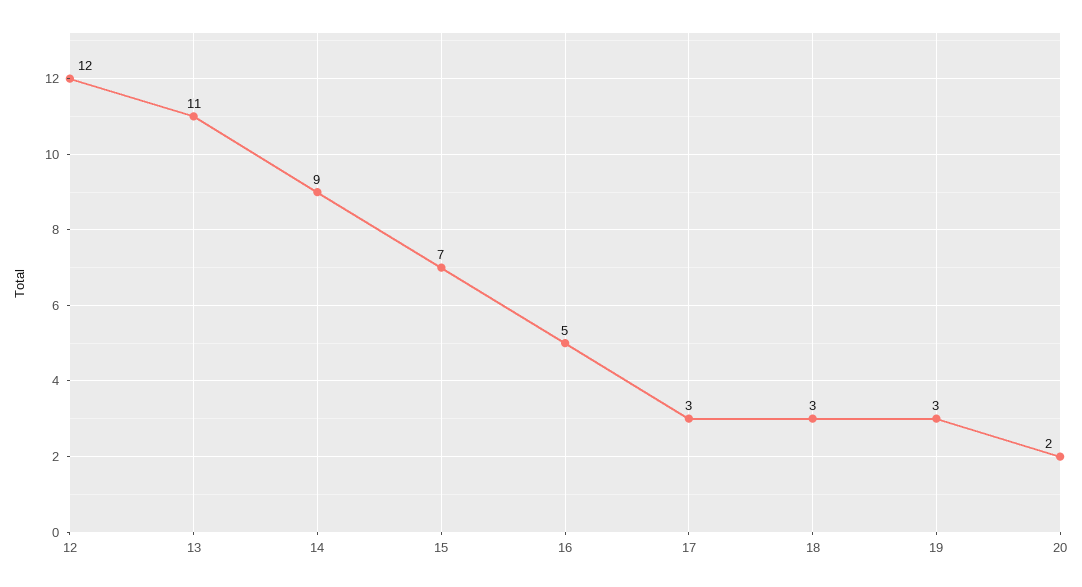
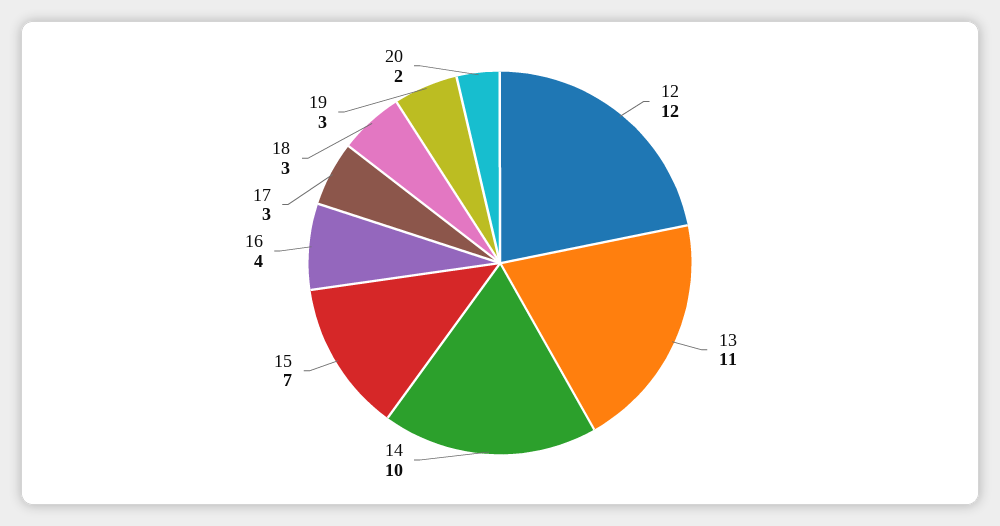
  {
    "12": 12,
    "13": 11,
-   "14": 9,
+   "14": 10,
    "15": 7,
-   "16": 5,
+   "16": 4,
    "17": 3,
    "18": 3,
    "19": 3,
    "20": 2
  }

